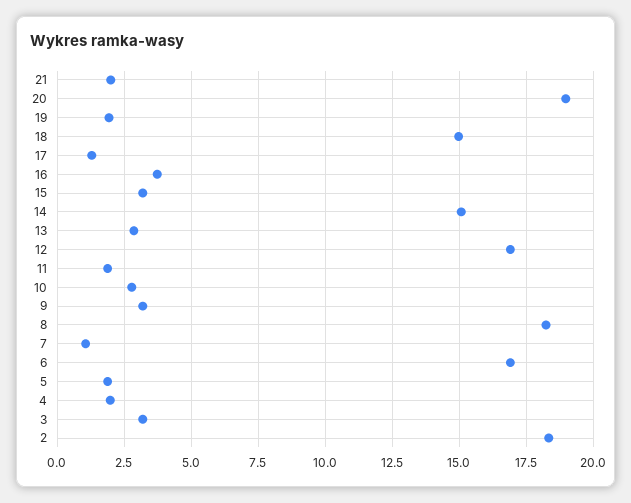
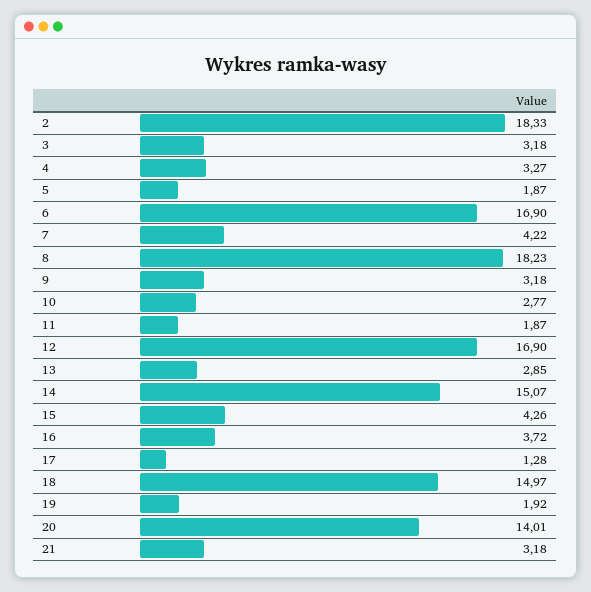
  {
-   "21": 2,
+   "21": 3.18,
-   "20": 19,
+   "20": 14.01,
    "19": 1.92,
    "18": 14.97,
    "17": 1.28,
    "16": 3.72,
-   "15": 3.25,
+   "15": 4.26,
    "14": 15.07,
    "13": 2.85,
    "12": 16.9,
    "11": 1.87,
    "10": 2.77,
    "9": 3.18,
    "8": 18.23,
-   "7": 1,
+   "7": 4.22,
    "6": 16.9,
    "5": 1.87,
-   "4": 2,
+   "4": 3.27,
    "3": 3.18,
    "2": 18.33
  }

